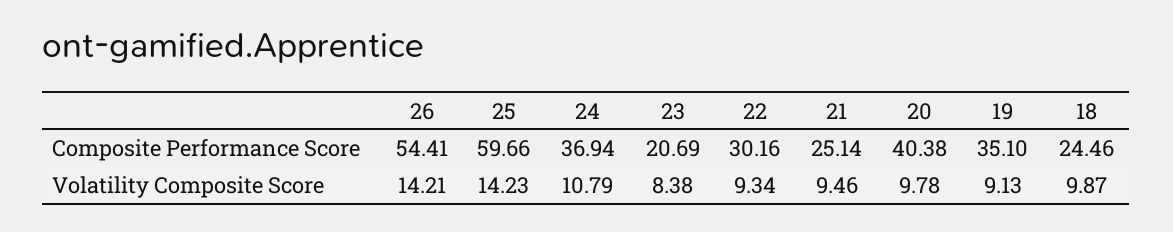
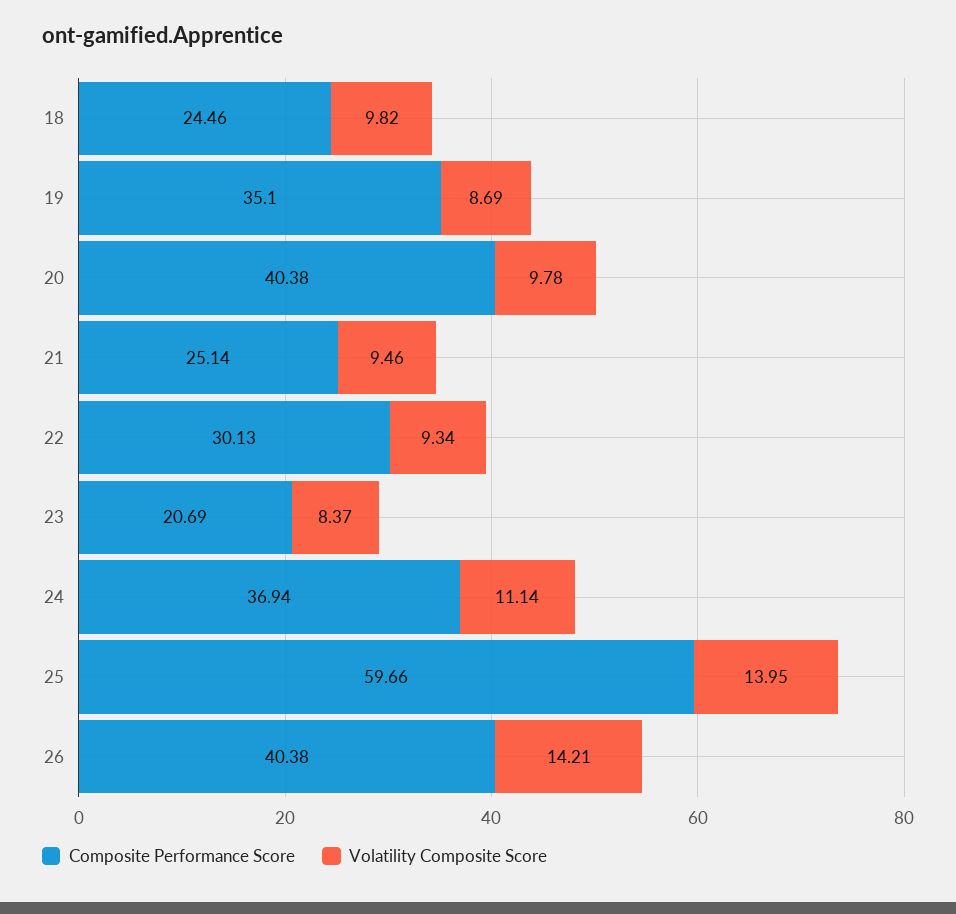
  {
    "Composite Performance Score": {
-     "26": 54.41,
+     "26": 40.38,
      "25": 59.66,
      "24": 36.94,
      "23": 20.69,
-     "22": 30.16,
+     "22": 30.13,
      "21": 25.14,
      "20": 40.38,
      "19": 35.1,
      "18": 24.46
    },
    "Volatility Composite Score": {
      "26": 14.21,
-     "25": 14.23,
+     "25": 13.95,
-     "24": 10.79,
+     "24": 11.14,
-     "23": 8.38,
+     "23": 8.37,
      "22": 9.34,
      "21": 9.46,
      "20": 9.78,
-     "19": 9.13,
+     "19": 8.69,
-     "18": 9.87
+     "18": 9.82
    }
  }

